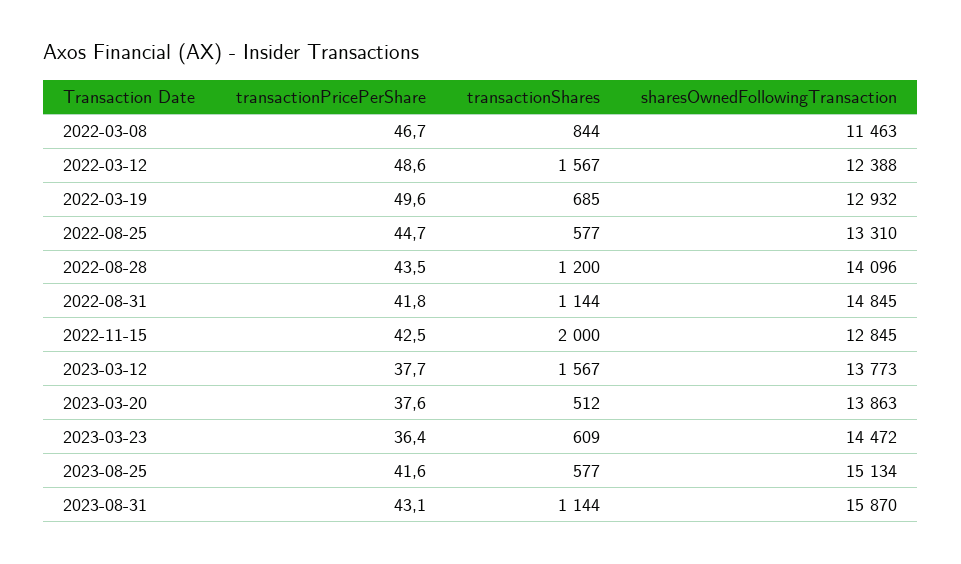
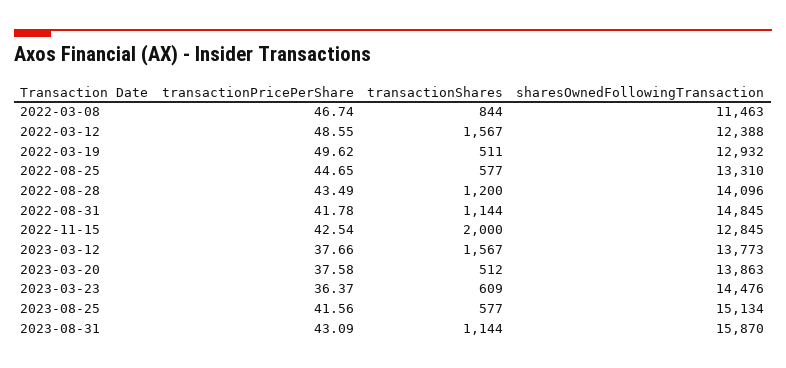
  {
    "transactionPricePerShare": {
      "2022-03-08": 46.74,
      "2022-03-12": 48.55,
      "2022-03-19": 49.62,
      "2022-08-25": 44.65,
      "2022-08-28": 43.49,
      "2022-08-31": 41.78,
      "2022-11-15": 42.54,
      "2023-03-12": 37.66,
      "2023-03-20": 37.58,
      "2023-03-23": 36.37,
      "2023-08-25": 41.56,
      "2023-08-31": 43.09
    },
    "transactionShares": {
      "2022-03-08": 844,
      "2022-03-12": 1567,
-     "2022-03-19": 685,
+     "2022-03-19": 511,
      "2022-08-25": 577,
      "2022-08-28": 1200,
      "2022-08-31": 1144,
      "2022-11-15": 2000,
      "2023-03-12": 1567,
      "2023-03-20": 512,
      "2023-03-23": 609,
      "2023-08-25": 577,
      "2023-08-31": 1144
    },
    "sharesOwnedFollowingTransaction": {
      "2022-03-08": 11463,
      "2022-03-12": 12388,
      "2022-03-19": 12932,
      "2022-08-25": 13310,
      "2022-08-28": 14096,
      "2022-08-31": 14845,
      "2022-11-15": 12845,
      "2023-03-12": 13773,
      "2023-03-20": 13863,
-     "2023-03-23": 14472,
+     "2023-03-23": 14476,
      "2023-08-25": 15134,
      "2023-08-31": 15870
    }
  }

